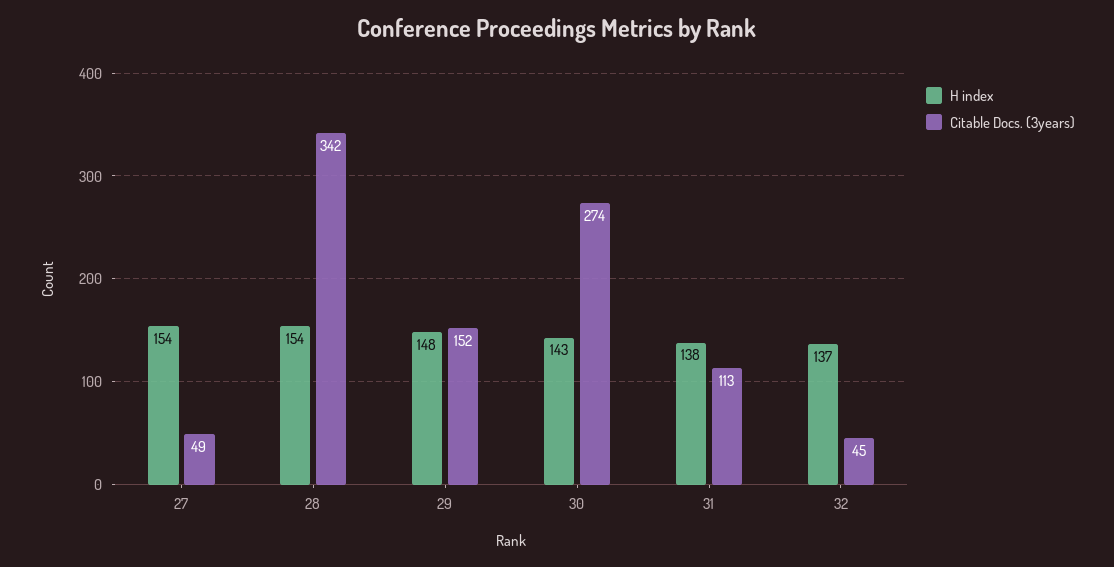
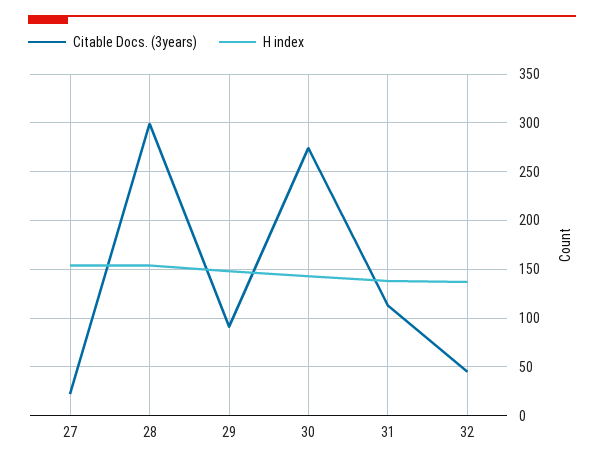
  {
    "H index": {
      "27": 154,
      "28": 154,
      "29": 148,
      "30": 143,
      "31": 138,
      "32": 137
    },
    "Citable Docs. (3years)": {
-     "27": 49,
+     "27": 20,
-     "28": 342,
+     "28": 300,
-     "29": 152,
+     "29": 90,
      "30": 274,
      "31": 113,
      "32": 45
    }
  }

